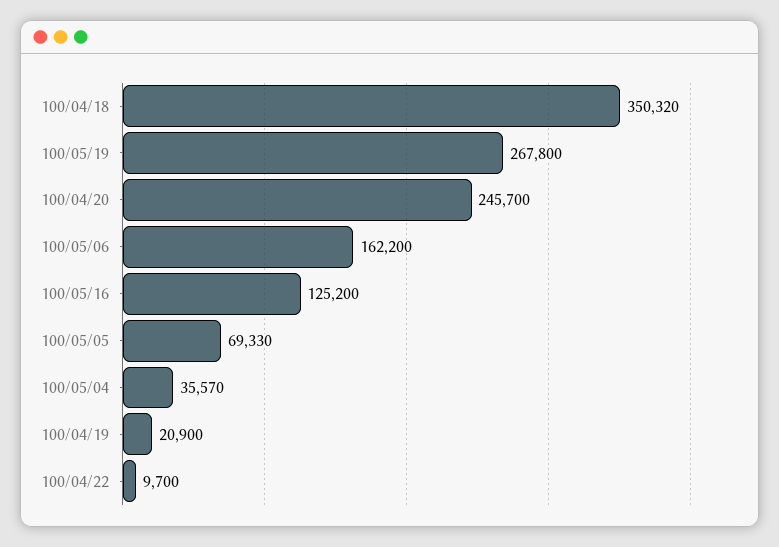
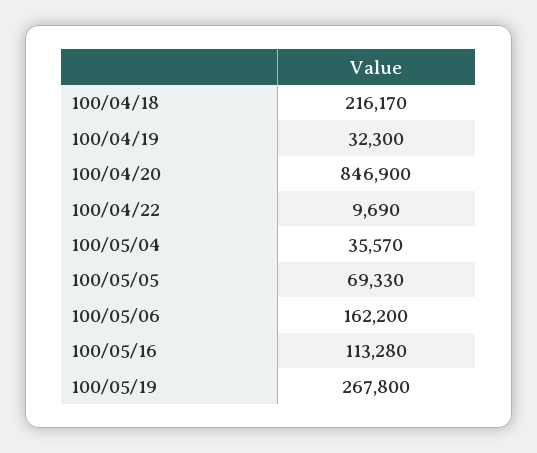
  {
-   "100/04/18": 350320,
+   "100/04/18": 216170,
    "100/05/19": 267800,
-   "100/04/20": 245700,
+   "100/04/20": 846900,
    "100/05/06": 162200,
-   "100/05/16": 125200,
+   "100/05/16": 113280,
    "100/05/05": 69330,
    "100/05/04": 35570,
-   "100/04/19": 20900,
+   "100/04/19": 32300,
-   "100/04/22": 9700
+   "100/04/22": 9690
  }

